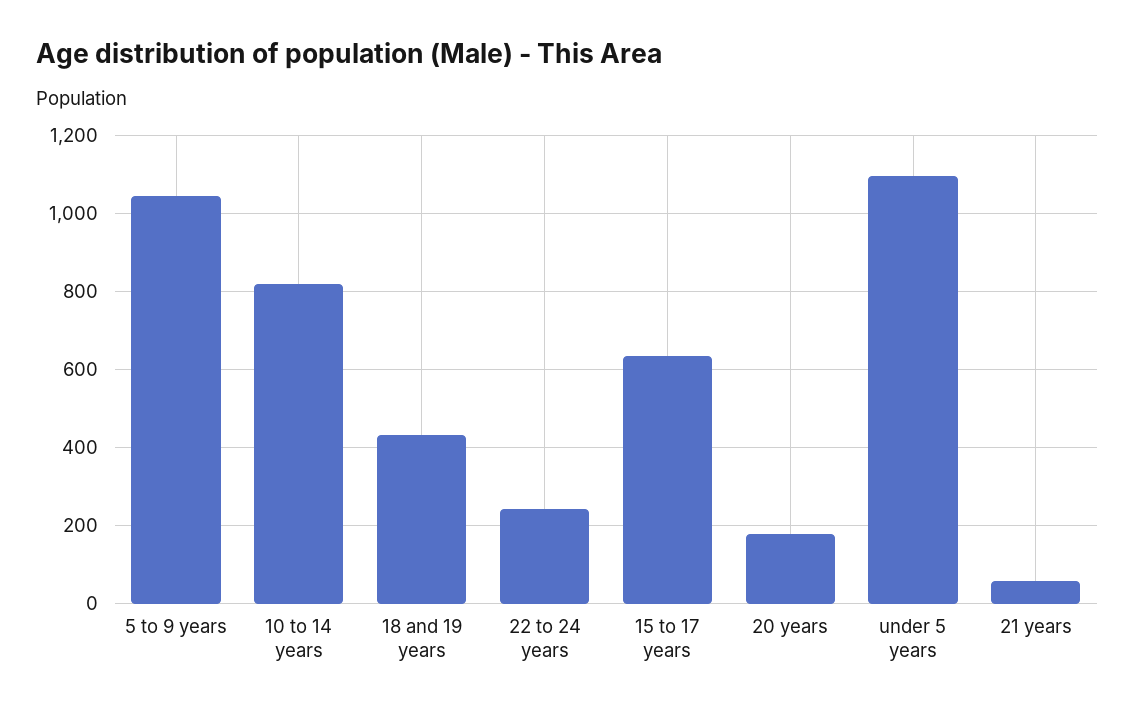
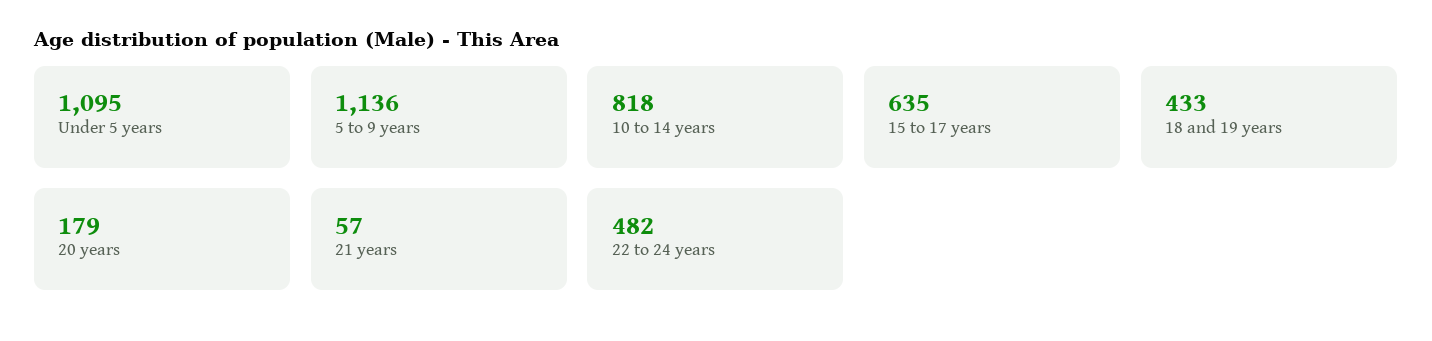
  {
-   "5 to 9 years": 1040,
+   "5 to 9 years": 1136,
    "10 to 14 years": 818,
    "18 and 19 years": 433,
-   "22 to 24 years": 240,
+   "22 to 24 years": 482,
    "15 to 17 years": 635,
    "20 years": 179,
    "under 5 years": 1095,
    "21 years": 57
  }

